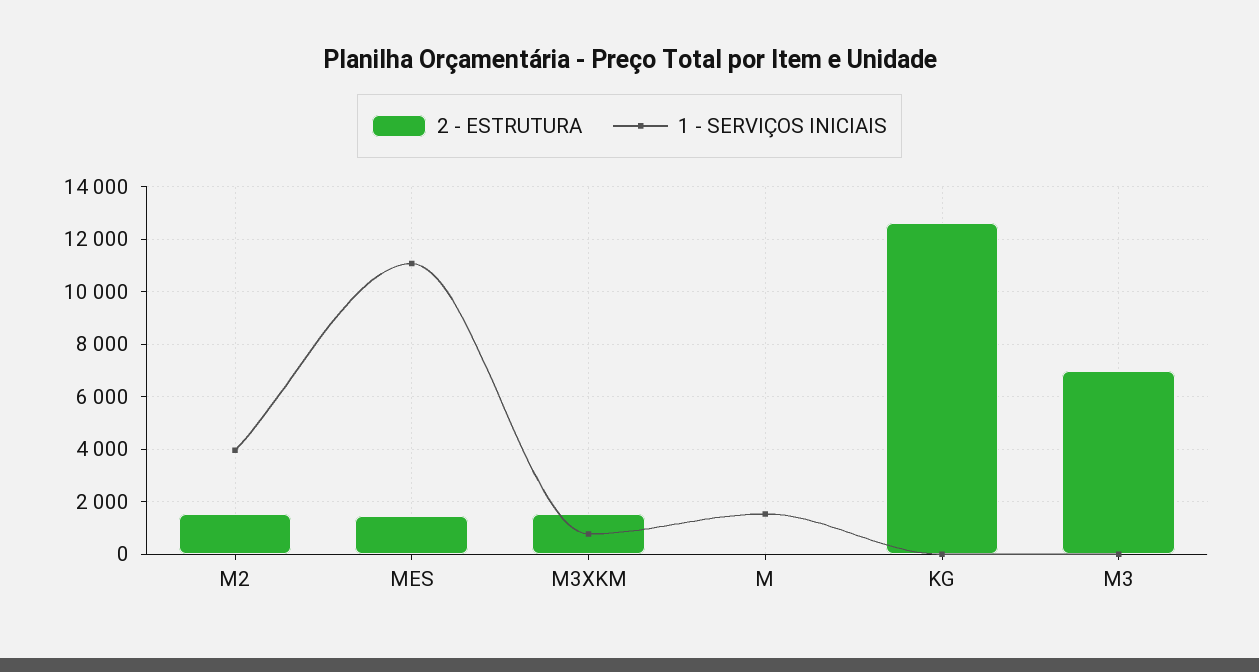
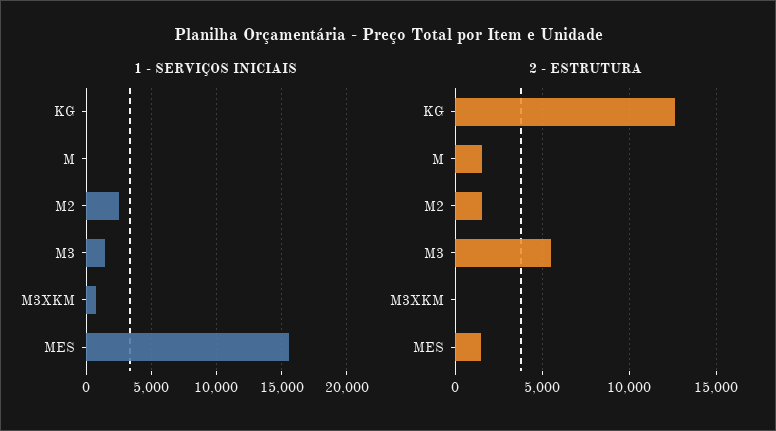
  {
    "2 - ESTRUTURA": {
      "M2": 1500,
      "MES": 1500,
-     "M3XKM": 1500,
+     "M3XKM": 0,
-     "M": 0,
+     "M": 1500,
      "KG": 12500,
-     "M3": 7000
+     "M3": 5500
    },
    "1 - SERVIÇOS INICIAIS": {
-     "M2": 4000,
+     "M2": 2500,
-     "MES": 11000,
+     "MES": 15500,
      "M3XKM": 750,
-     "M": 1500,
+     "M": 0,
      "KG": 0,
-     "M3": 0
+     "M3": 1500
    }
  }

